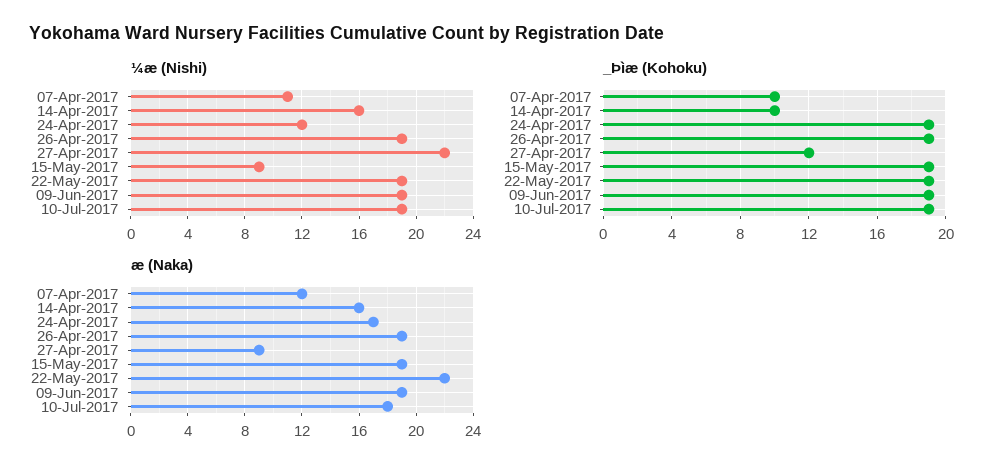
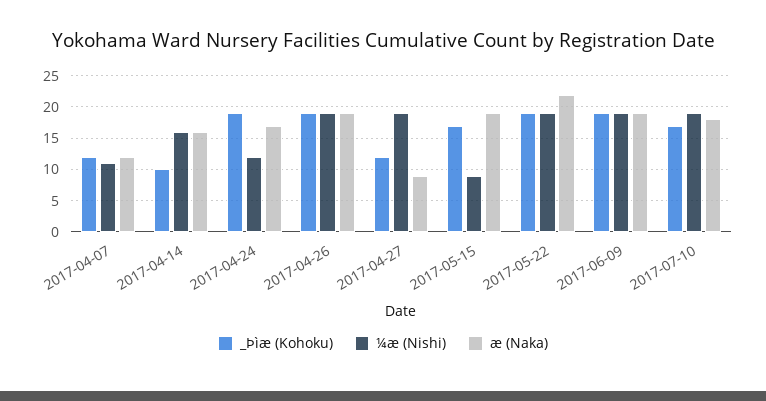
  {
    "¼æ (Nishi)": {
      "07-Apr-2017": 11,
      "14-Apr-2017": 16,
      "24-Apr-2017": 12,
      "26-Apr-2017": 19,
-     "27-Apr-2017": 22,
+     "27-Apr-2017": 19,
      "15-May-2017": 9,
      "22-May-2017": 19,
      "09-Jun-2017": 19,
      "10-Jul-2017": 19
    },
    "_Þìæ (Kohoku)": {
-     "07-Apr-2017": 10,
+     "07-Apr-2017": 12,
      "14-Apr-2017": 10,
      "24-Apr-2017": 19,
      "26-Apr-2017": 19,
      "27-Apr-2017": 12,
-     "15-May-2017": 19,
+     "15-May-2017": 17,
      "22-May-2017": 19,
      "09-Jun-2017": 19,
-     "10-Jul-2017": 19
+     "10-Jul-2017": 17
    },
    "æ (Naka)": {
      "07-Apr-2017": 12,
      "14-Apr-2017": 16,
      "24-Apr-2017": 17,
      "26-Apr-2017": 19,
      "27-Apr-2017": 9,
      "15-May-2017": 19,
      "22-May-2017": 22,
      "09-Jun-2017": 19,
      "10-Jul-2017": 18
    }
  }

